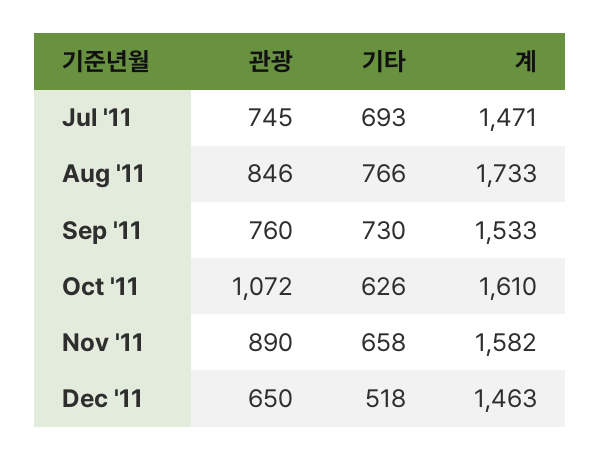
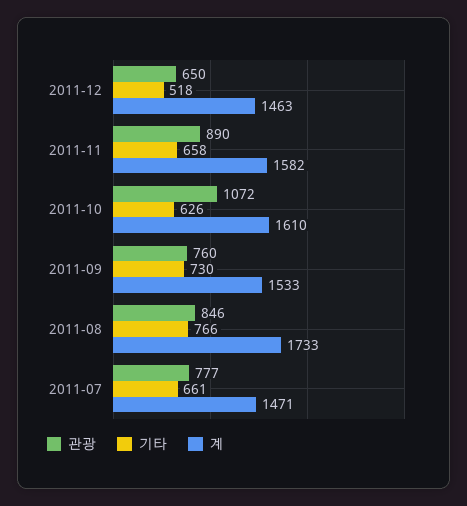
  {
    "관광": {
-     "Jul '11": 745,
+     "Jul '11": 777,
      "Aug '11": 846,
      "Sep '11": 760,
      "Oct '11": 1072,
      "Nov '11": 890,
      "Dec '11": 650
    },
    "기타": {
-     "Jul '11": 693,
+     "Jul '11": 661,
      "Aug '11": 766,
      "Sep '11": 730,
      "Oct '11": 626,
      "Nov '11": 658,
      "Dec '11": 518
    },
    "계": {
      "Jul '11": 1471,
      "Aug '11": 1733,
      "Sep '11": 1533,
      "Oct '11": 1610,
      "Nov '11": 1582,
      "Dec '11": 1463
    }
  }

